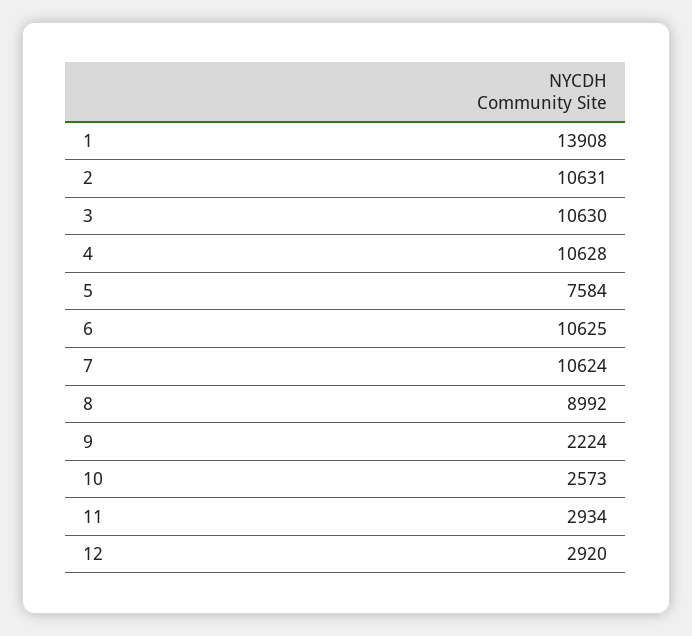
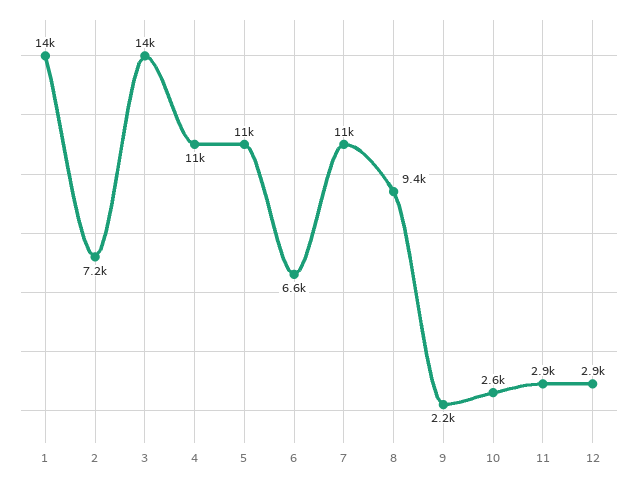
  {
    "1": 13908,
-   "2": 10631,
+   "2": 7200,
-   "3": 10630,
+   "3": 14000,
    "4": 10628,
-   "5": 7584,
+   "5": 11000,
-   "6": 10625,
+   "6": 6600,
    "7": 10624,
-   "8": 8992,
+   "8": 9400,
    "9": 2224,
    "10": 2573,
    "11": 2934,
    "12": 2920
  }

